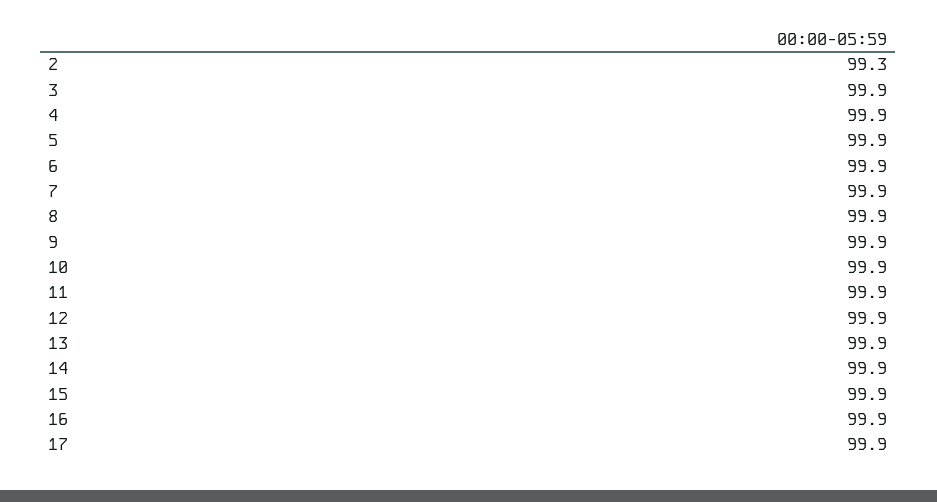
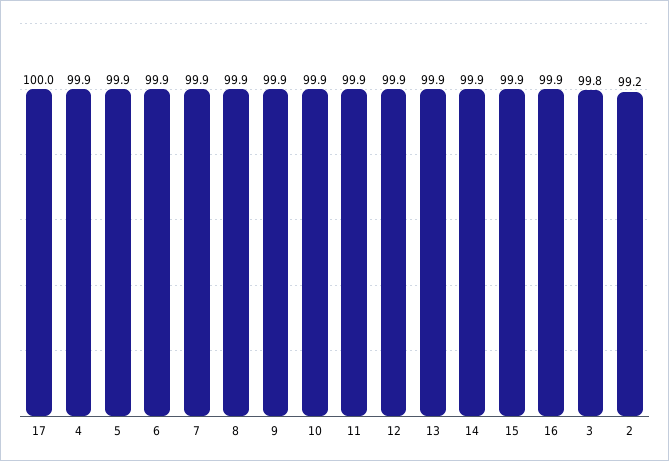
  {
-   "2": 99.3,
+   "2": 99.2,
-   "3": 99.9,
+   "3": 99.8,
    "4": 99.9,
    "5": 99.9,
    "6": 99.9,
    "7": 99.9,
    "8": 99.9,
    "9": 99.9,
    "10": 99.9,
    "11": 99.9,
    "12": 99.9,
    "13": 99.9,
    "14": 99.9,
    "15": 99.9,
    "16": 99.9,
-   "17": 99.9
+   "17": 100
  }

